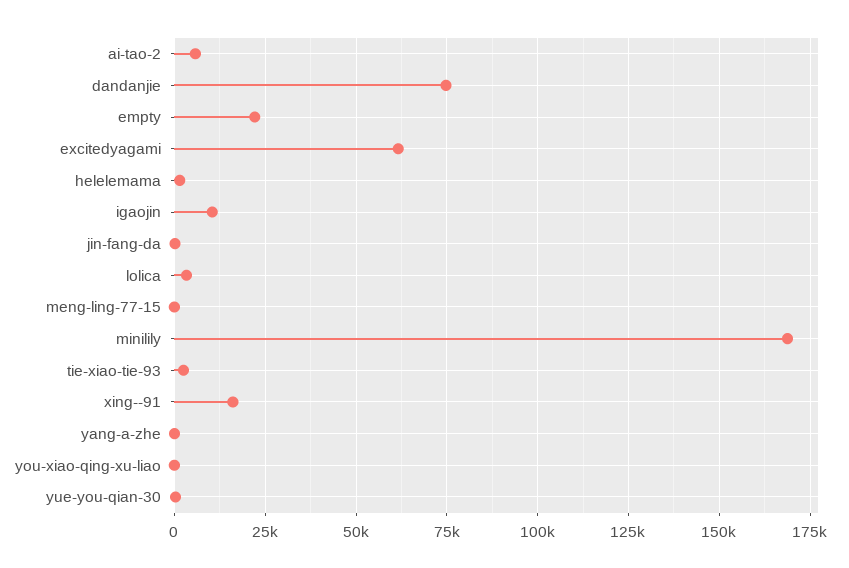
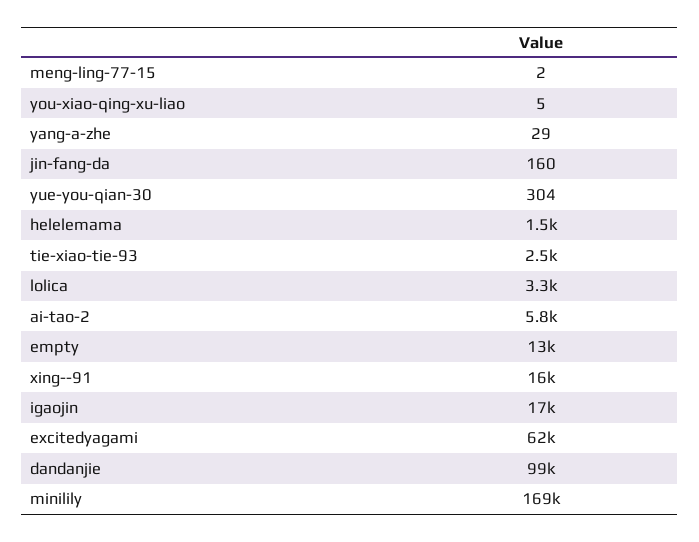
  {
    "ai-tao-2": 5800,
-   "dandanjie": 75000,
+   "dandanjie": 99000,
-   "empty": 22500,
+   "empty": 13000,
    "excitedyagami": 62000,
    "helelemama": 1500,
-   "igaojin": 10000,
+   "igaojin": 17000,
    "jin-fang-da": 160,
    "lolica": 3300,
    "meng-ling-77-15": 2,
    "minilily": 169000,
    "tie-xiao-tie-93": 2500,
    "xing--91": 16000,
    "yang-a-zhe": 29,
    "you-xiao-qing-xu-liao": 5,
    "yue-you-qian-30": 304
  }

